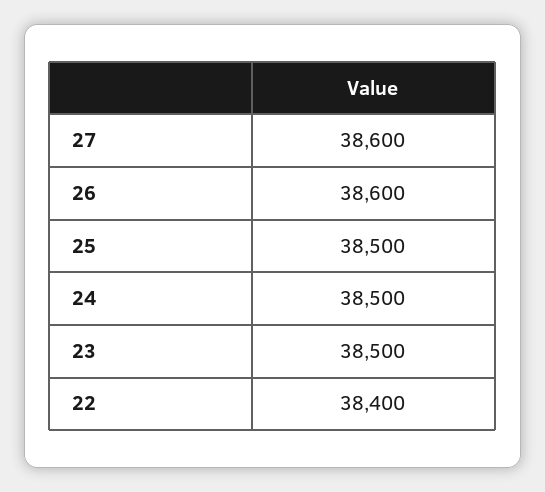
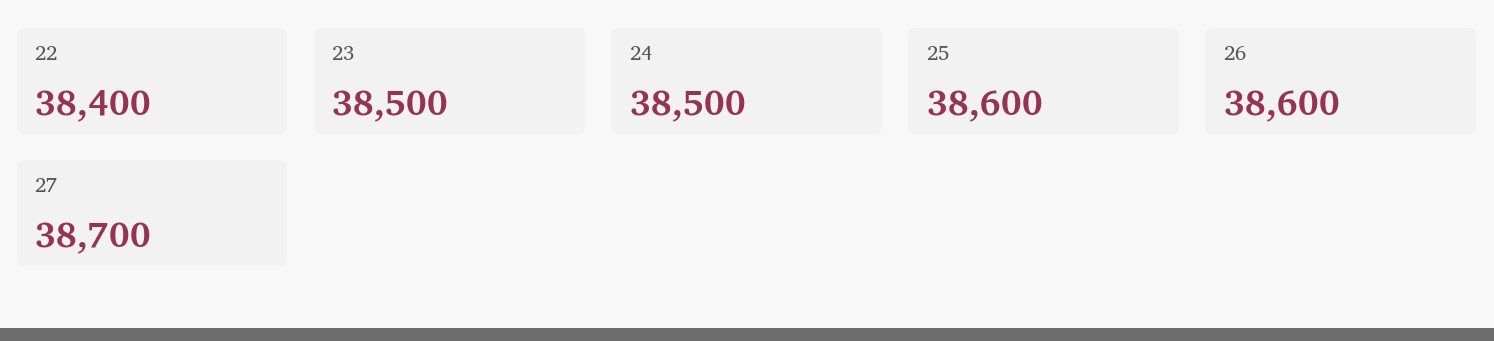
  {
-   "27": 38600,
+   "27": 38700,
    "26": 38600,
-   "25": 38500,
+   "25": 38600,
    "24": 38500,
    "23": 38500,
    "22": 38400
  }

